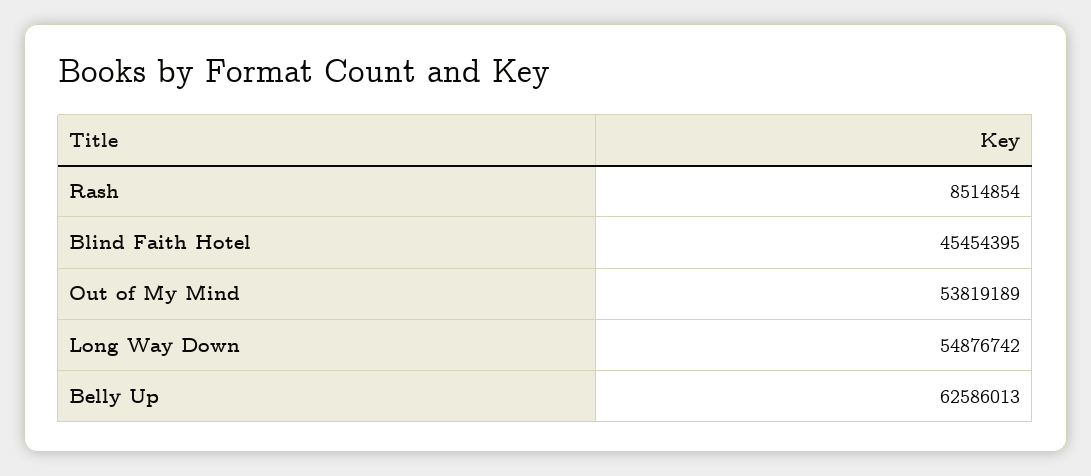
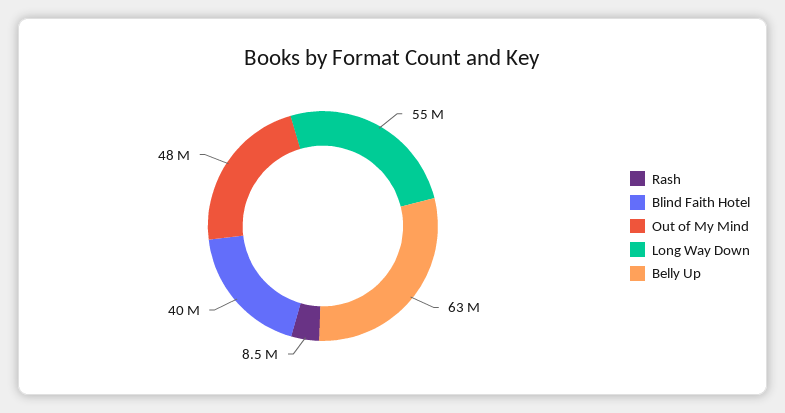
  {
    "Rash": 8514854,
-   "Blind Faith Hotel": 45454395,
+   "Blind Faith Hotel": 40000000,
-   "Out of My Mind": 53819189,
+   "Out of My Mind": 48000000,
    "Long Way Down": 54876742,
    "Belly Up": 62586013
  }

